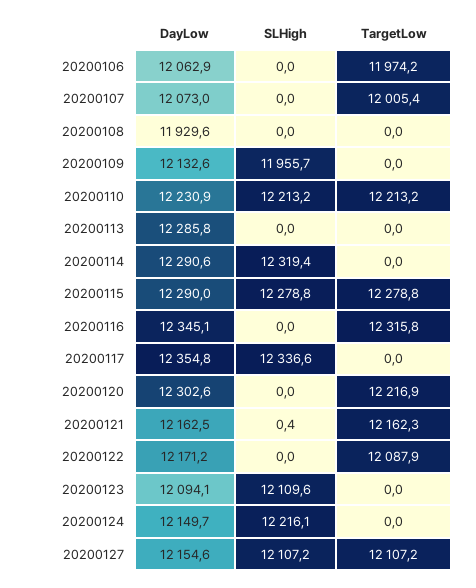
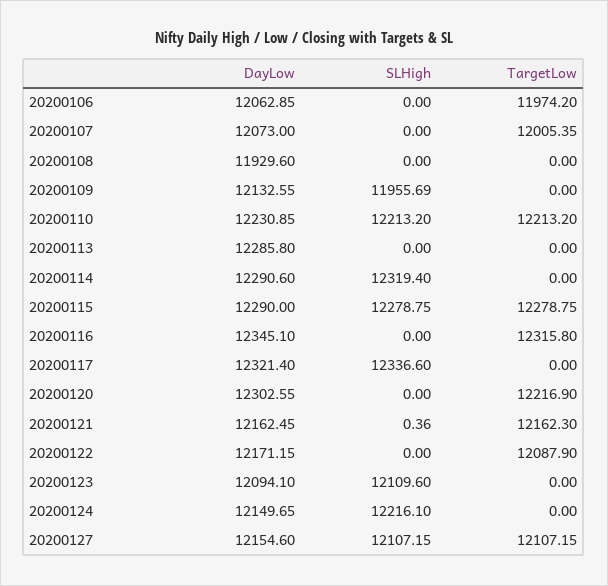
  {
    "DayLow": {
      "20200106": 12062.85,
      "20200107": 12073,
      "20200108": 11929.6,
      "20200109": 12132.55,
      "20200110": 12230.85,
      "20200113": 12285.8,
      "20200114": 12290.6,
      "20200115": 12290,
      "20200116": 12345.1,
-     "20200117": 12354.8,
+     "20200117": 12321.4,
      "20200120": 12302.55,
      "20200121": 12162.45,
      "20200122": 12171.15,
      "20200123": 12094.1,
      "20200124": 12149.65,
      "20200127": 12154.6
    },
    "SLHigh": {
      "20200106": 0,
      "20200107": 0,
      "20200108": 0,
      "20200109": 11955.69,
      "20200110": 12213.2,
      "20200113": 0,
      "20200114": 12319.4,
      "20200115": 12278.75,
      "20200116": 0,
      "20200117": 12336.6,
      "20200120": 0,
      "20200121": 0.36,
      "20200122": 0,
      "20200123": 12109.6,
      "20200124": 12216.1,
      "20200127": 12107.15
    },
    "TargetLow": {
      "20200106": 11974.2,
      "20200107": 12005.35,
      "20200108": 0,
      "20200109": 0,
      "20200110": 12213.2,
      "20200113": 0,
      "20200114": 0,
      "20200115": 12278.75,
      "20200116": 12315.8,
      "20200117": 0,
      "20200120": 12216.9,
      "20200121": 12162.3,
      "20200122": 12087.9,
      "20200123": 0,
      "20200124": 0,
      "20200127": 12107.15
    }
  }

